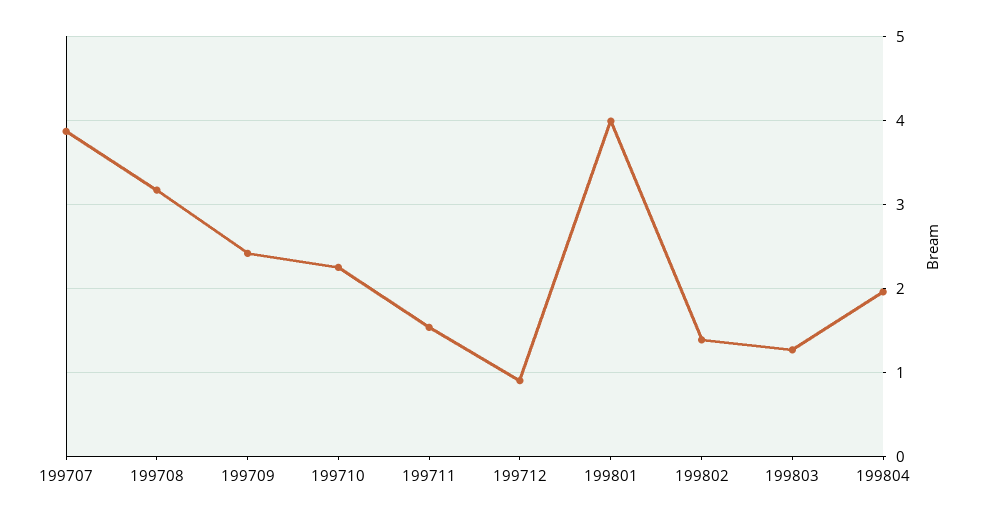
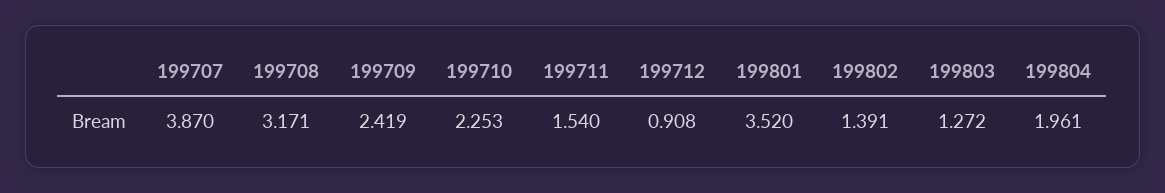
  {
    "199707": 3.87,
    "199708": 3.171,
    "199709": 2.419,
    "199710": 2.253,
    "199711": 1.54,
    "199712": 0.908,
-   "199801": 4,
+   "199801": 3.52,
    "199802": 1.391,
    "199803": 1.272,
    "199804": 1.961
  }

